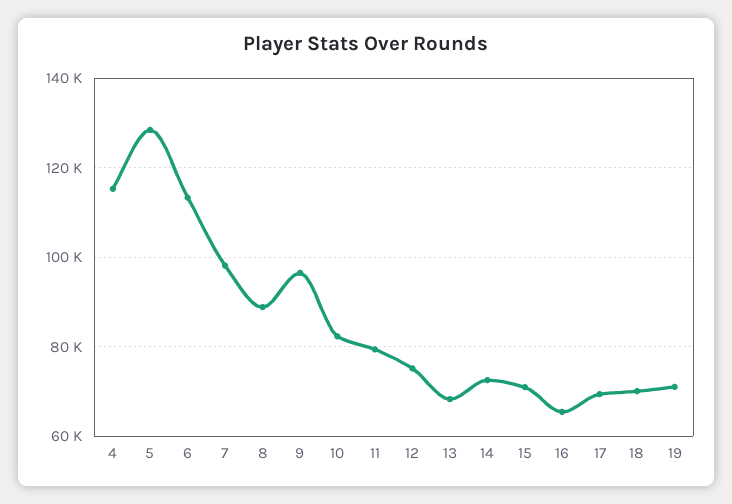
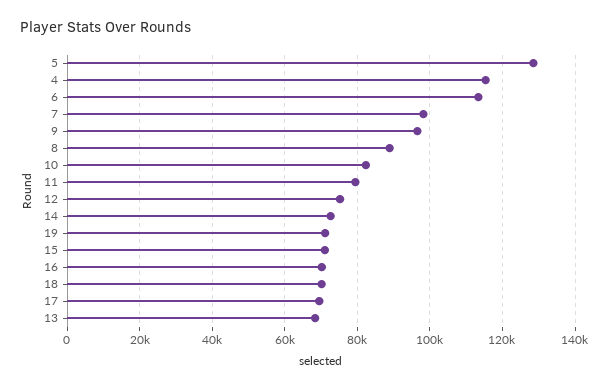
  {
    "4": 116000,
    "5": 128000,
    "6": 114000,
    "7": 98000,
    "8": 88000,
    "9": 96000,
    "10": 82000,
    "11": 80000,
    "12": 76000,
    "13": 68000,
    "14": 72000,
    "15": 72000,
-   "16": 66000,
+   "16": 70000,
    "17": 70000,
    "18": 70000,
    "19": 72000
  }

